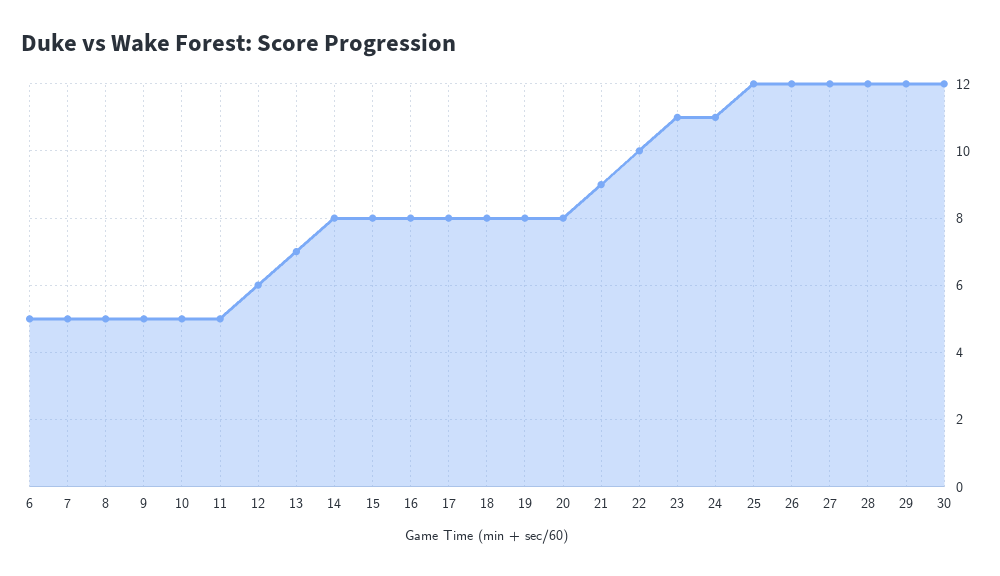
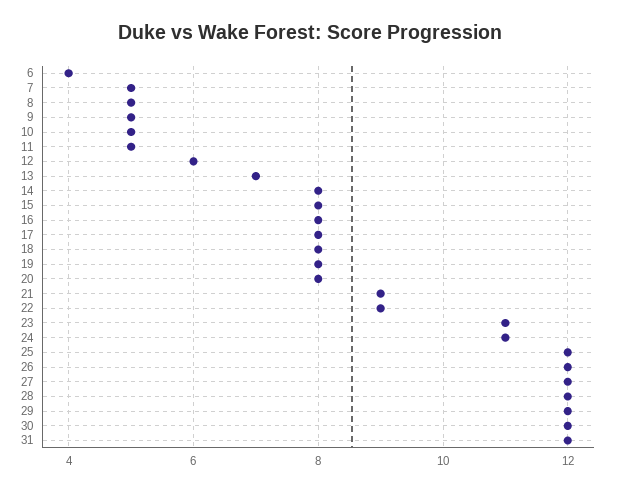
  {
-   "6": 5,
+   "6": 4,
    "7": 5,
    "8": 5,
    "9": 5,
    "10": 5,
    "11": 5,
    "12": 6,
    "13": 7,
    "14": 8,
    "15": 8,
    "16": 8,
    "17": 8,
    "18": 8,
    "19": 8,
    "20": 8,
    "21": 9,
-   "22": 10,
+   "22": 9,
    "23": 11,
    "24": 11,
    "25": 12,
    "26": 12,
    "27": 12,
    "28": 12,
    "29": 12,
-   "30": 12
+   "30": 12,
+   "31": 12
  }

